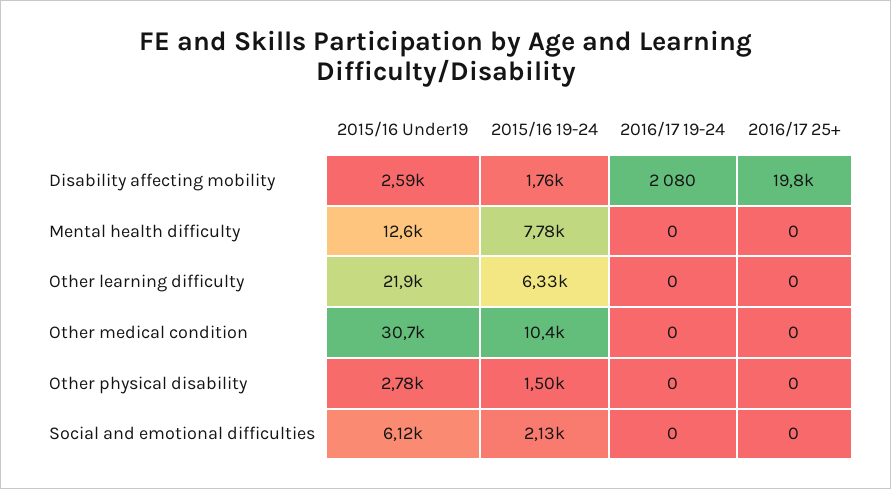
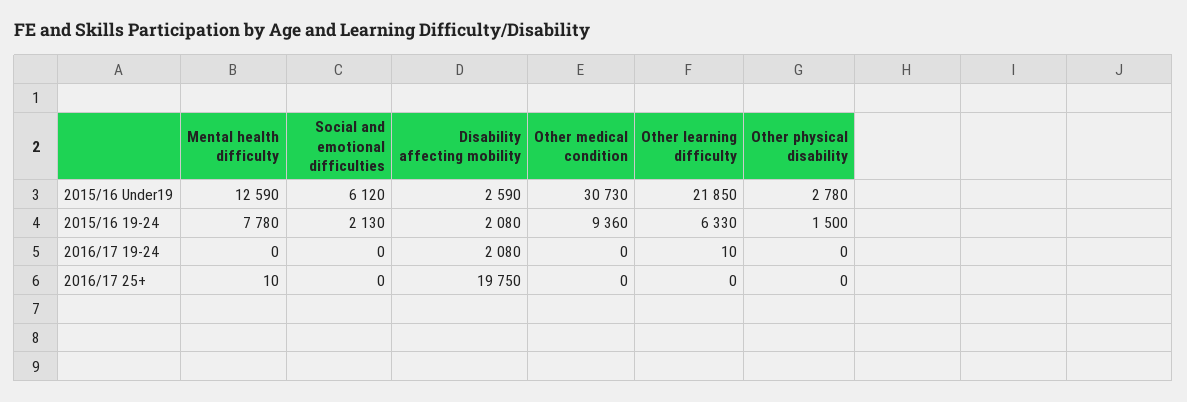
  {
    "2015/16 Under19": {
      "Disability affecting mobility": 2590,
      "Mental health difficulty": 12590,
      "Other learning difficulty": 21850,
      "Other medical condition": 30730,
      "Other physical disability": 2780,
      "Social and emotional difficulties": 6120
    },
    "2015/16 19-24": {
-     "Disability affecting mobility": 1760,
+     "Disability affecting mobility": 2080,
      "Mental health difficulty": 7780,
      "Other learning difficulty": 6330,
-     "Other medical condition": 10400,
+     "Other medical condition": 9360,
      "Other physical disability": 1500,
      "Social and emotional difficulties": 2130
    },
    "2016/17 19-24": {
      "Disability affecting mobility": 2080,
      "Mental health difficulty": 0,
-     "Other learning difficulty": 0,
+     "Other learning difficulty": 10,
      "Other medical condition": 0,
      "Other physical disability": 0,
      "Social and emotional difficulties": 0
    },
    "2016/17 25+": {
      "Disability affecting mobility": 19750,
-     "Mental health difficulty": 0,
+     "Mental health difficulty": 10,
      "Other learning difficulty": 0,
      "Other medical condition": 0,
      "Other physical disability": 0,
      "Social and emotional difficulties": 0
    }
  }

